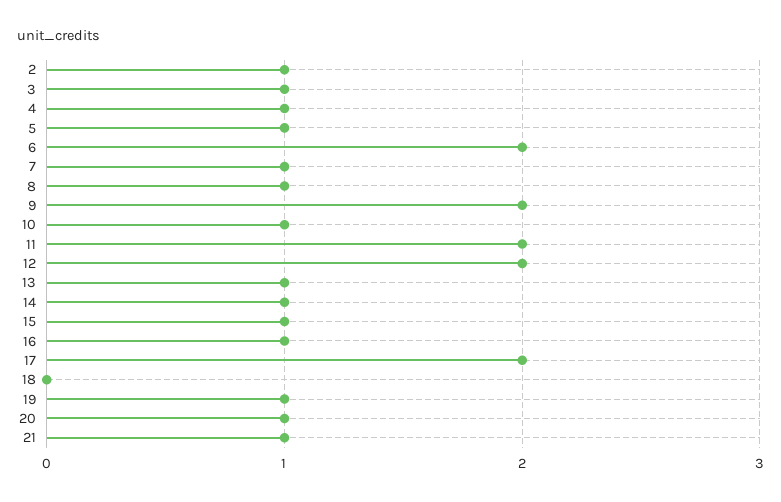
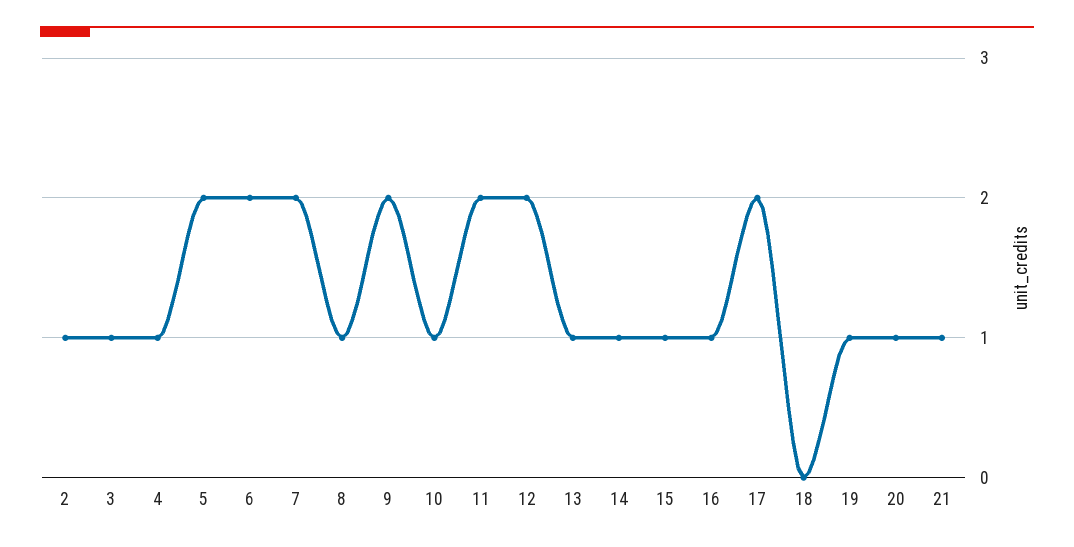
  {
    "2": 1,
    "3": 1,
    "4": 1,
-   "5": 1,
+   "5": 2,
    "6": 2,
-   "7": 1,
+   "7": 2,
    "8": 1,
    "9": 2,
    "10": 1,
    "11": 2,
    "12": 2,
    "13": 1,
    "14": 1,
    "15": 1,
    "16": 1,
    "17": 2,
    "18": 0,
    "19": 1,
    "20": 1,
    "21": 1
  }

